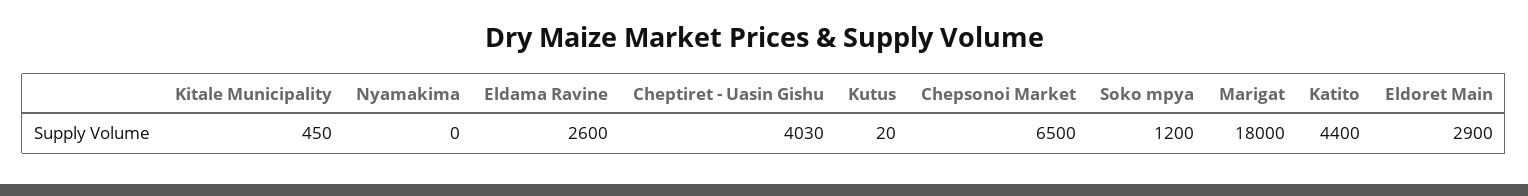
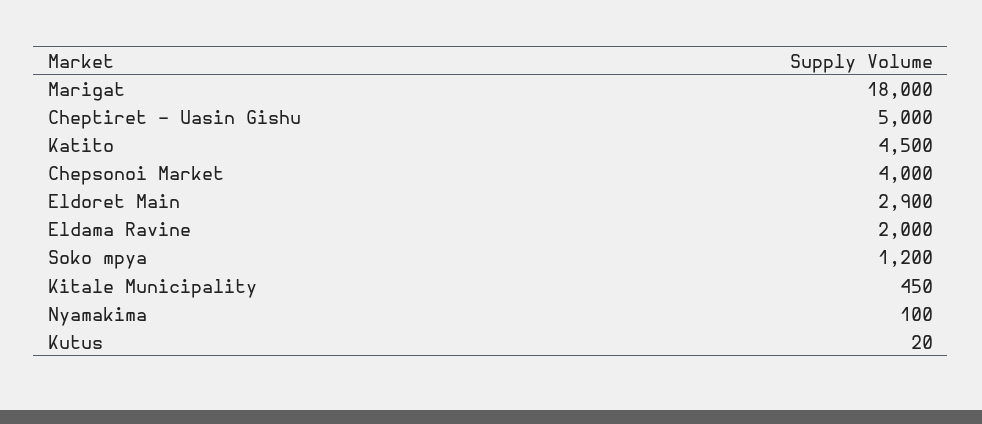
  {
    "Kitale Municipality": 450,
-   "Nyamakima": 0,
+   "Nyamakima": 100,
-   "Eldama Ravine": 2600,
+   "Eldama Ravine": 2000,
-   "Cheptiret - Uasin Gishu": 4030,
+   "Cheptiret - Uasin Gishu": 5000,
    "Kutus": 20,
-   "Chepsonoi Market": 6500,
+   "Chepsonoi Market": 4000,
    "Soko mpya": 1200,
    "Marigat": 18000,
-   "Katito": 4400,
+   "Katito": 4500,
    "Eldoret Main": 2900
  }

